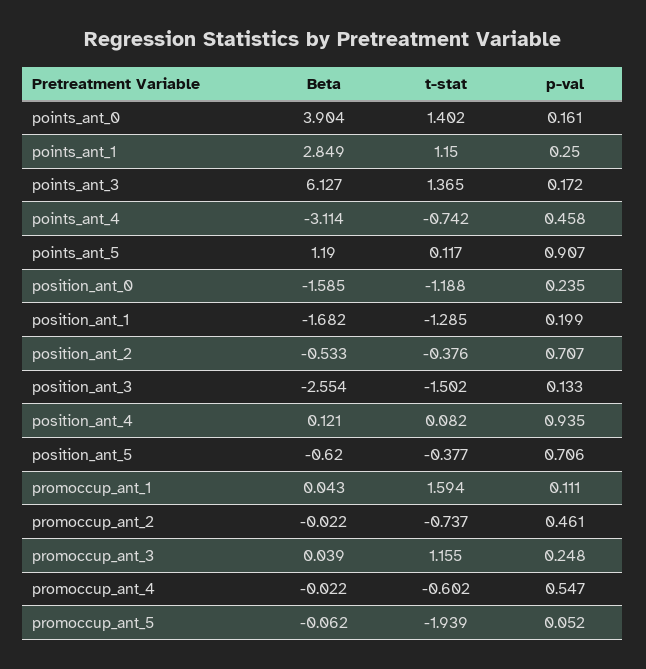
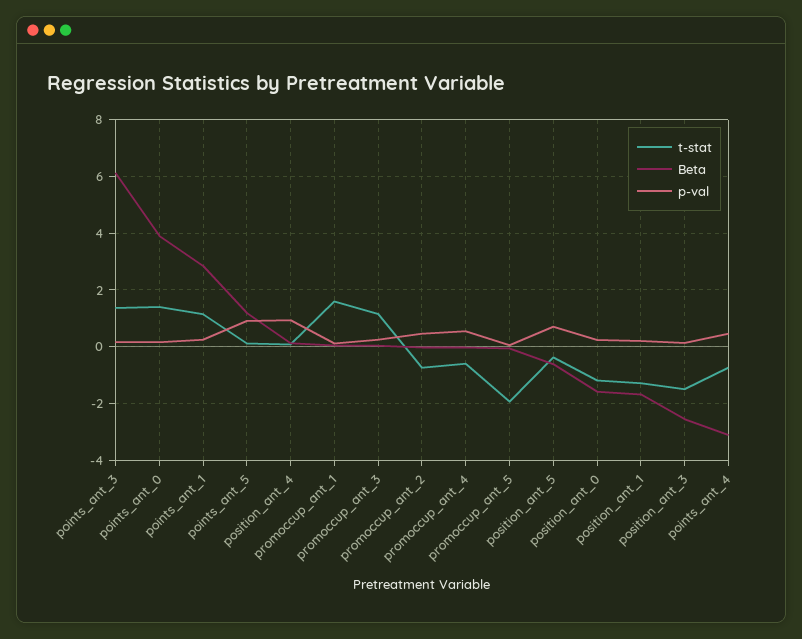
  {
    "Beta": {
      "points_ant_0": 3.904,
      "points_ant_1": 2.849,
      "points_ant_3": 6.127,
      "points_ant_4": -3.114,
      "points_ant_5": 1.19,
      "position_ant_0": -1.585,
      "position_ant_1": -1.682,
-     "position_ant_2": -0.533,
      "position_ant_3": -2.554,
      "position_ant_4": 0.121,
      "position_ant_5": -0.62,
      "promoccup_ant_1": 0.043,
      "promoccup_ant_2": -0.022,
      "promoccup_ant_3": 0.039,
      "promoccup_ant_4": -0.022,
      "promoccup_ant_5": -0.062
    },
    "t-stat": {
      "points_ant_0": 1.402,
      "points_ant_1": 1.15,
      "points_ant_3": 1.365,
      "points_ant_4": -0.742,
      "points_ant_5": 0.117,
      "position_ant_0": -1.188,
      "position_ant_1": -1.285,
-     "position_ant_2": -0.376,
      "position_ant_3": -1.502,
      "position_ant_4": 0.082,
      "position_ant_5": -0.377,
      "promoccup_ant_1": 1.594,
      "promoccup_ant_2": -0.737,
      "promoccup_ant_3": 1.155,
      "promoccup_ant_4": -0.602,
      "promoccup_ant_5": -1.939
    },
    "p-val": {
      "points_ant_0": 0.161,
      "points_ant_1": 0.25,
      "points_ant_3": 0.172,
      "points_ant_4": 0.458,
      "points_ant_5": 0.907,
      "position_ant_0": 0.235,
      "position_ant_1": 0.199,
-     "position_ant_2": 0.707,
      "position_ant_3": 0.133,
      "position_ant_4": 0.935,
      "position_ant_5": 0.706,
      "promoccup_ant_1": 0.111,
      "promoccup_ant_2": 0.461,
      "promoccup_ant_3": 0.248,
      "promoccup_ant_4": 0.547,
      "promoccup_ant_5": 0.052
    }
  }

